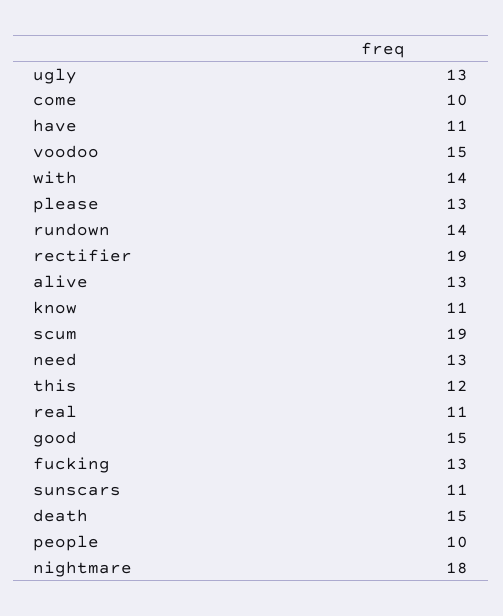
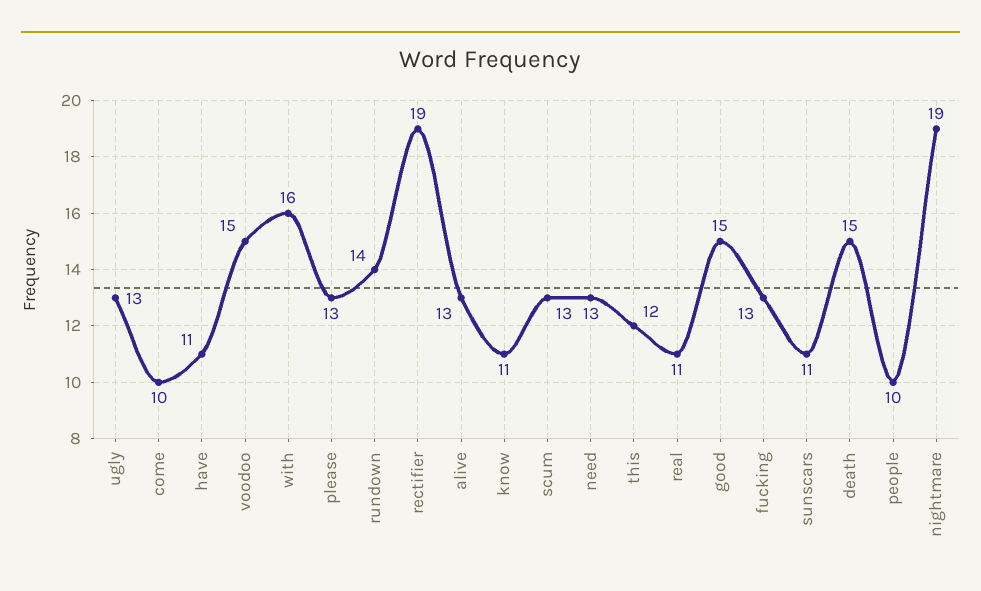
  {
    "ugly": 13,
    "come": 10,
    "have": 11,
    "voodoo": 15,
-   "with": 14,
+   "with": 16,
    "please": 13,
    "rundown": 14,
    "rectifier": 19,
    "alive": 13,
    "know": 11,
-   "scum": 19,
+   "scum": 13,
    "need": 13,
    "this": 12,
    "real": 11,
    "good": 15,
    "fucking": 13,
    "sunscars": 11,
    "death": 15,
    "people": 10,
-   "nightmare": 18
+   "nightmare": 19
  }

